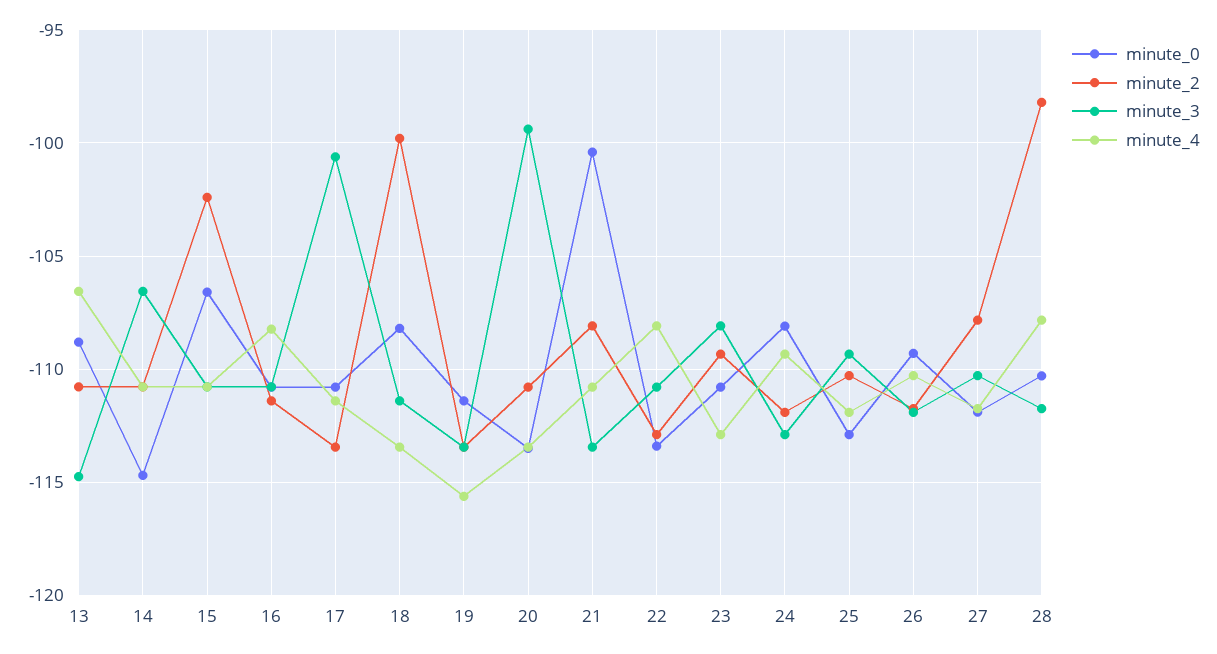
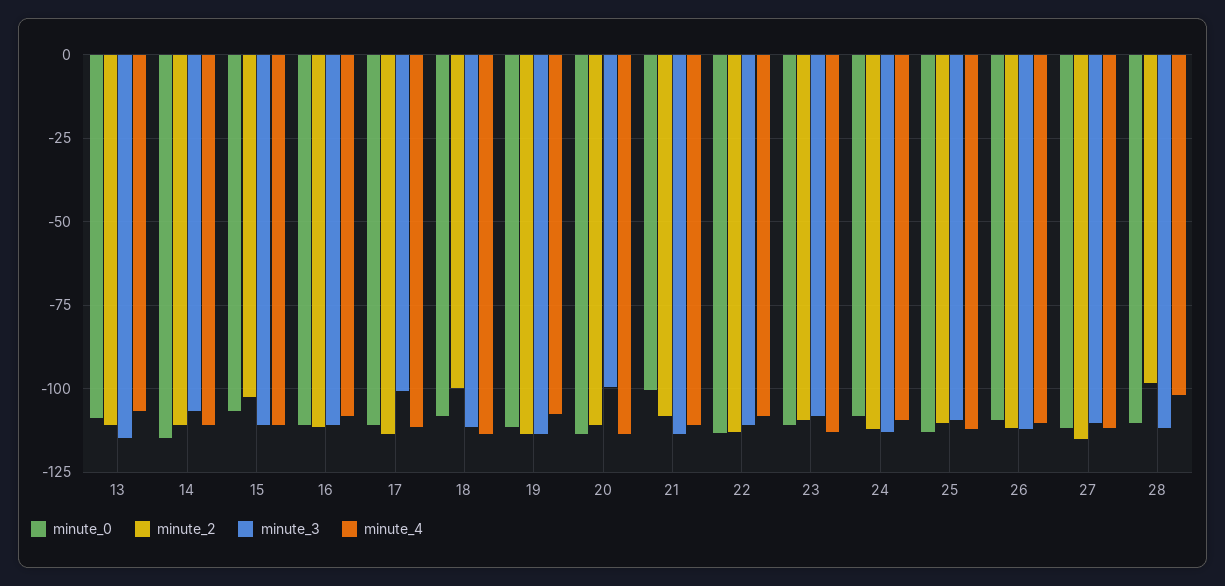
  {
    "minute_0": {
      "13": -109,
      "14": -114.5,
      "15": -106.5,
      "16": -111,
      "17": -111,
      "18": -108,
      "19": -111.5,
      "20": -113.5,
      "21": -100.5,
      "22": -113.5,
      "23": -111,
      "24": -108,
      "25": -113,
      "26": -109.5,
      "27": -112,
      "28": -110.5
    },
    "minute_2": {
      "13": -111,
      "14": -111,
      "15": -102.5,
      "16": -111.5,
      "17": -113.5,
      "18": -100,
      "19": -113.5,
      "20": -111,
      "21": -108,
      "22": -113,
      "23": -109.5,
      "24": -112,
      "25": -110.5,
      "26": -111.5,
-     "27": -108,
+     "27": -115,
      "28": -98
    },
    "minute_3": {
      "13": -115,
      "14": -106.5,
      "15": -111,
      "16": -111,
      "17": -100.5,
      "18": -111.5,
      "19": -113.5,
      "20": -99.5,
      "21": -113.5,
      "22": -111,
      "23": -108,
      "24": -113,
      "25": -109.5,
      "26": -112,
      "27": -110.5,
      "28": -111.5
    },
    "minute_4": {
      "13": -106.5,
      "14": -111,
      "15": -111,
      "16": -108,
      "17": -111.5,
      "18": -113.5,
-     "19": -115.5,
+     "19": -107.5,
      "20": -113.5,
      "21": -111,
      "22": -108,
      "23": -113,
      "24": -109.5,
      "25": -112,
      "26": -110.5,
      "27": -111.5,
-     "28": -108
+     "28": -102.5
    }
  }

